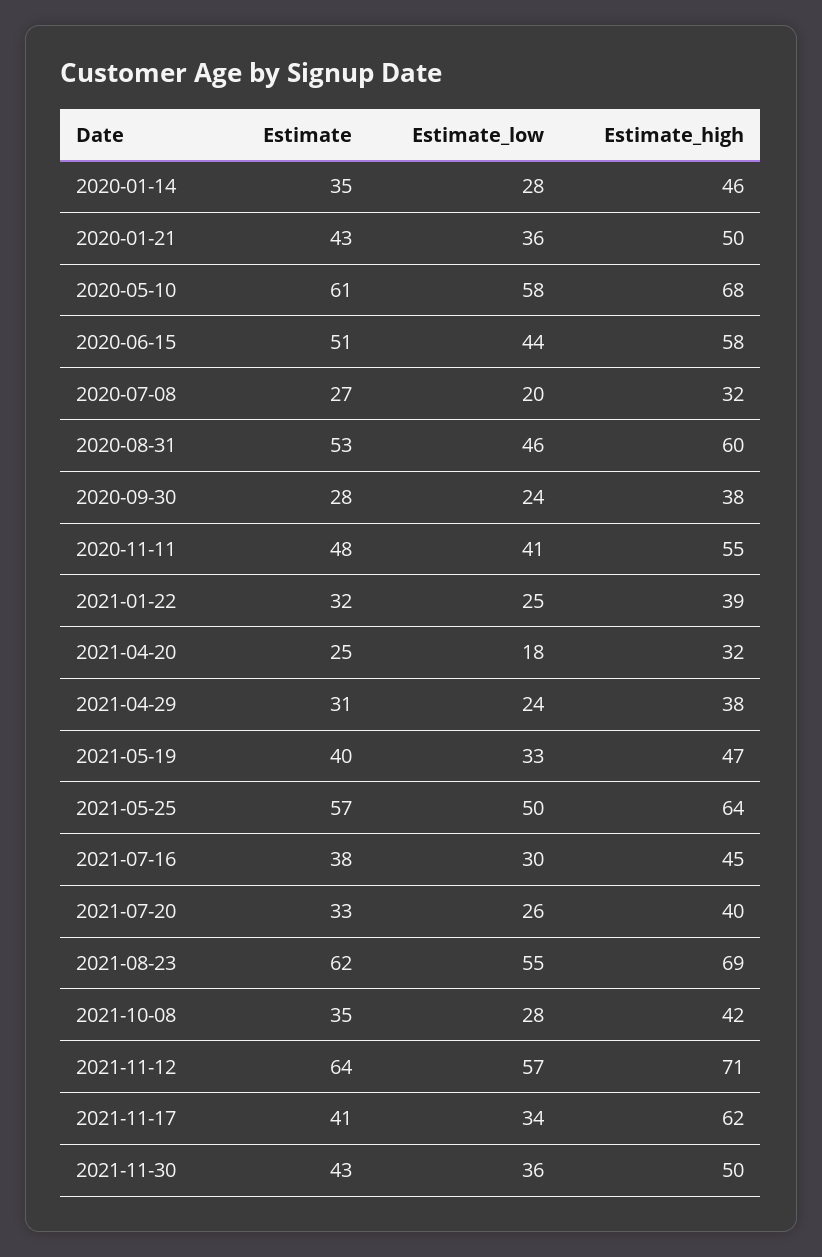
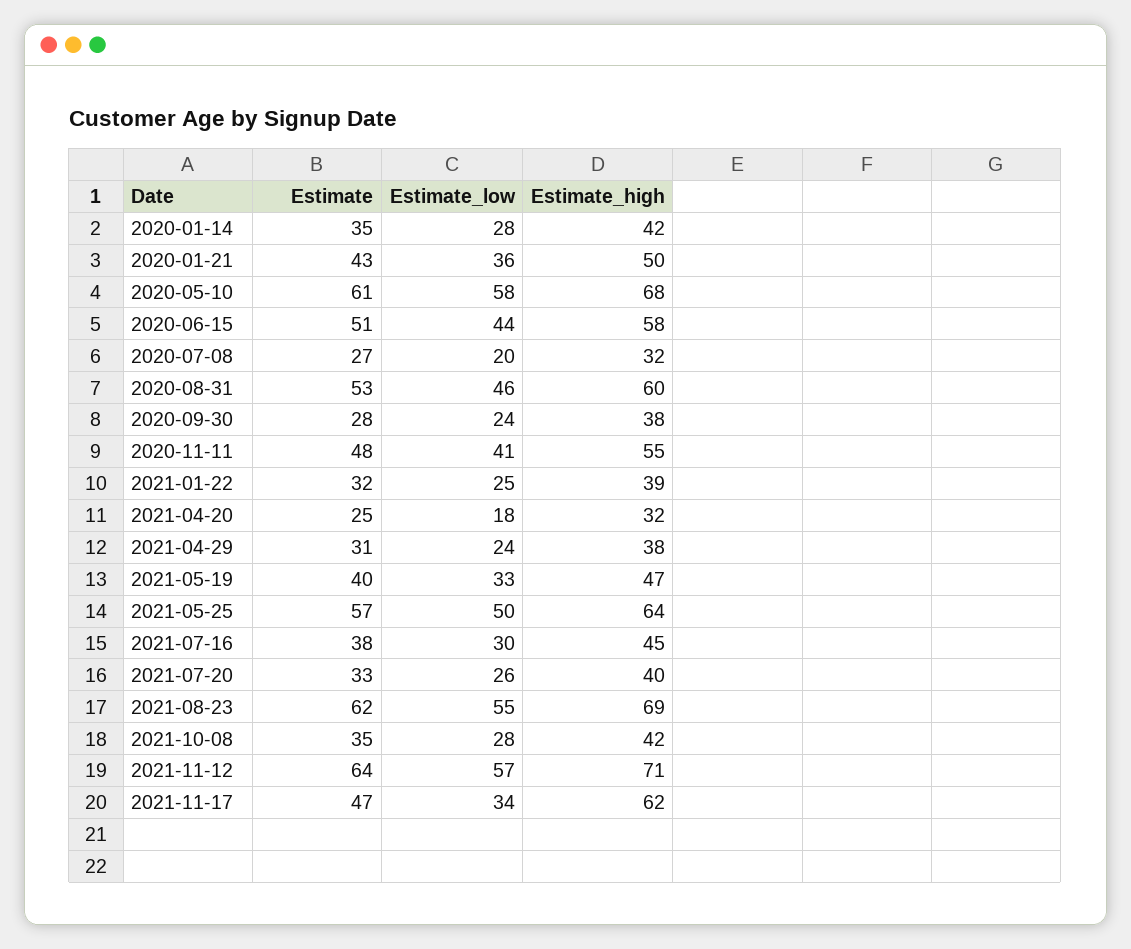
  {
    "Estimate": {
      "2020-01-14": 35,
      "2020-01-21": 43,
      "2020-05-10": 61,
      "2020-06-15": 51,
      "2020-07-08": 27,
      "2020-08-31": 53,
      "2020-09-30": 28,
      "2020-11-11": 48,
      "2021-01-22": 32,
      "2021-04-20": 25,
      "2021-04-29": 31,
      "2021-05-19": 40,
      "2021-05-25": 57,
      "2021-07-16": 38,
      "2021-07-20": 33,
      "2021-08-23": 62,
      "2021-10-08": 35,
      "2021-11-12": 64,
-     "2021-11-17": 41,
+     "2021-11-17": 47
-     "2021-11-30": 43
    },
    "Estimate_low": {
      "2020-01-14": 28,
      "2020-01-21": 36,
      "2020-05-10": 58,
      "2020-06-15": 44,
      "2020-07-08": 20,
      "2020-08-31": 46,
      "2020-09-30": 24,
      "2020-11-11": 41,
      "2021-01-22": 25,
      "2021-04-20": 18,
      "2021-04-29": 24,
      "2021-05-19": 33,
      "2021-05-25": 50,
      "2021-07-16": 30,
      "2021-07-20": 26,
      "2021-08-23": 55,
      "2021-10-08": 28,
      "2021-11-12": 57,
-     "2021-11-17": 34,
+     "2021-11-17": 34
-     "2021-11-30": 36
    },
    "Estimate_high": {
-     "2020-01-14": 46,
+     "2020-01-14": 42,
      "2020-01-21": 50,
      "2020-05-10": 68,
      "2020-06-15": 58,
      "2020-07-08": 32,
      "2020-08-31": 60,
      "2020-09-30": 38,
      "2020-11-11": 55,
      "2021-01-22": 39,
      "2021-04-20": 32,
      "2021-04-29": 38,
      "2021-05-19": 47,
      "2021-05-25": 64,
      "2021-07-16": 45,
      "2021-07-20": 40,
      "2021-08-23": 69,
      "2021-10-08": 42,
      "2021-11-12": 71,
-     "2021-11-17": 62,
+     "2021-11-17": 62
-     "2021-11-30": 50
    }
  }

